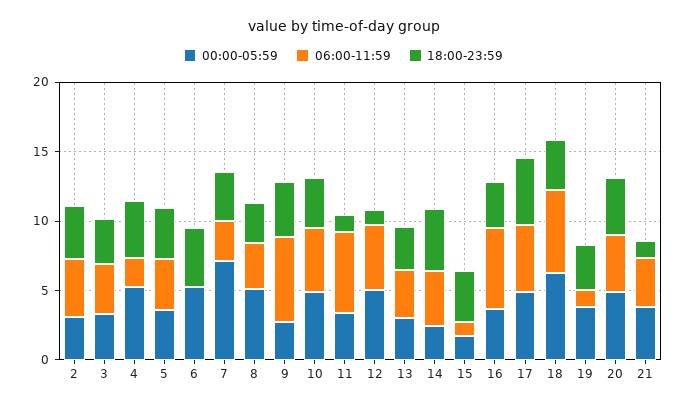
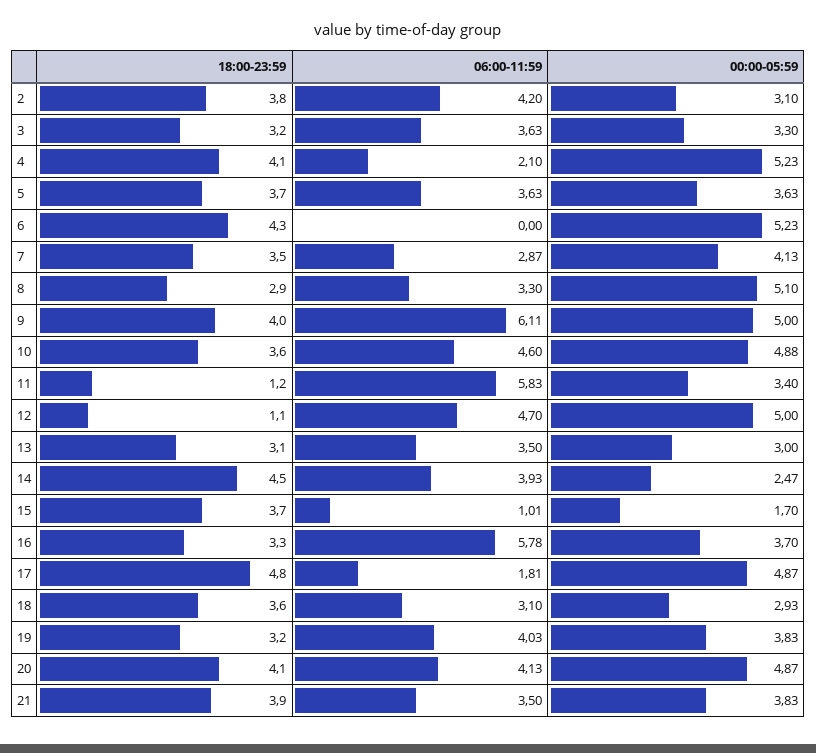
  {
    "00:00-05:59": {
      "2": 3.1,
      "3": 3.3,
      "4": 5.23,
      "5": 3.63,
      "6": 5.23,
-     "7": 7,
+     "7": 4.13,
      "8": 5.1,
-     "9": 3,
+     "9": 5,
      "10": 4.88,
      "11": 3.4,
      "12": 5,
      "13": 3,
      "14": 2.47,
      "15": 1.7,
      "16": 3.7,
      "17": 4.87,
-     "18": 6,
+     "18": 2.93,
      "19": 3.83,
      "20": 4.87,
      "21": 3.83
    },
    "06:00-11:59": {
      "2": 4.2,
      "3": 3.63,
      "4": 2.1,
      "5": 3.63,
      "6": 0,
      "7": 2.87,
      "8": 3.3,
      "9": 6.11,
      "10": 4.6,
      "11": 5.83,
      "12": 4.7,
      "13": 3.5,
      "14": 3.93,
      "15": 1.01,
      "16": 5.78,
-     "17": 5,
+     "17": 1.81,
-     "18": 6,
+     "18": 3.1,
-     "19": 1,
+     "19": 4.03,
      "20": 4.13,
      "21": 3.5
    },
    "18:00-23:59": {
      "2": 3.8,
      "3": 3.2,
      "4": 4.1,
      "5": 3.7,
      "6": 4.3,
      "7": 3.5,
      "8": 2.9,
      "9": 4,
      "10": 3.6,
      "11": 1.2,
      "12": 1.1,
      "13": 3.1,
      "14": 4.5,
      "15": 3.7,
      "16": 3.3,
      "17": 4.8,
      "18": 3.6,
      "19": 3.2,
      "20": 4.1,
-     "21": 1
+     "21": 3.9
    }
  }

